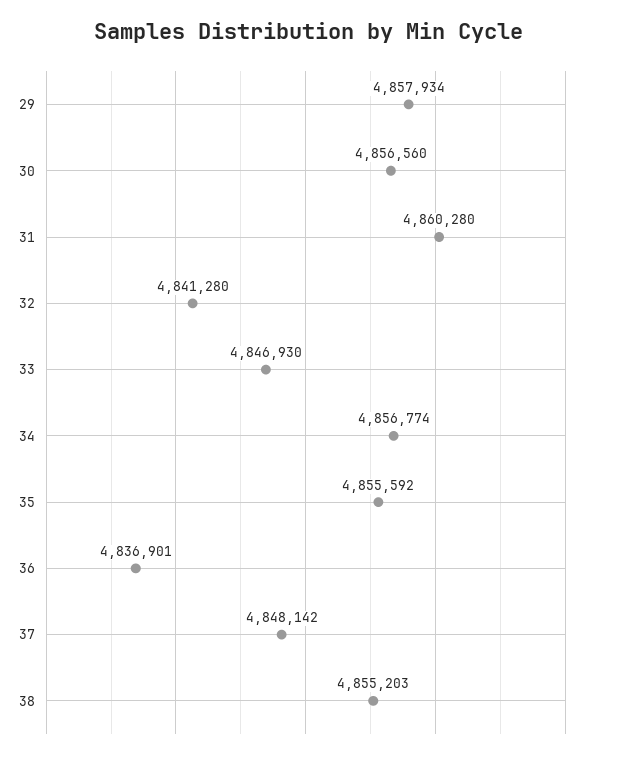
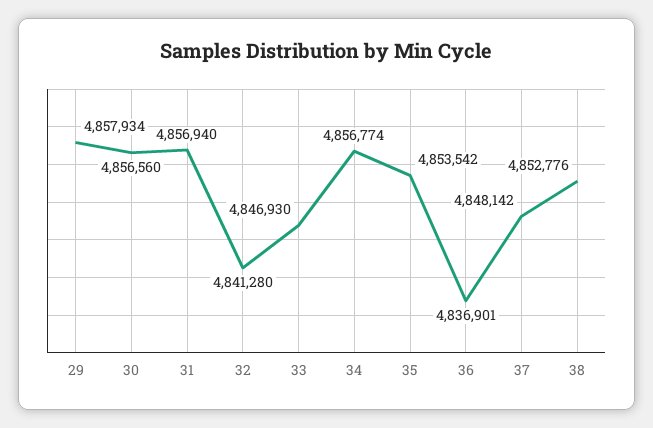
  {
    "29": 4857934,
    "30": 4856560,
-   "31": 4860280,
+   "31": 4856940,
    "32": 4841280,
    "33": 4846930,
    "34": 4856774,
-   "35": 4855592,
+   "35": 4853542,
    "36": 4836901,
    "37": 4848142,
-   "38": 4855203
+   "38": 4852776
  }

